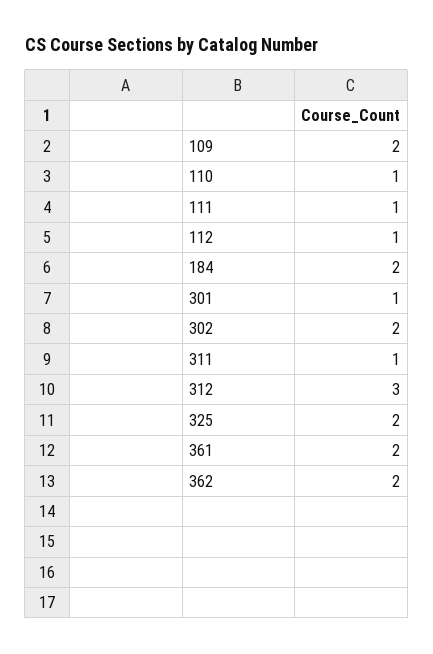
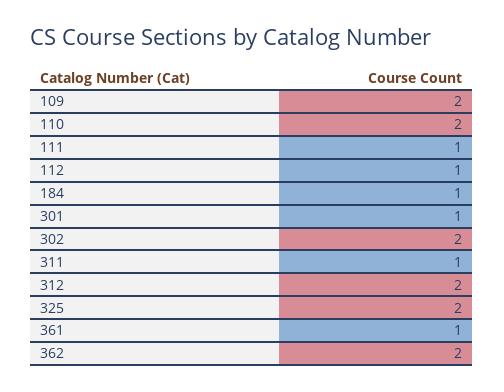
  {
    "109": 2,
-   "110": 1,
+   "110": 2,
    "111": 1,
    "112": 1,
-   "184": 2,
+   "184": 1,
    "301": 1,
    "302": 2,
    "311": 1,
-   "312": 3,
+   "312": 2,
    "325": 2,
-   "361": 2,
+   "361": 1,
    "362": 2
  }

